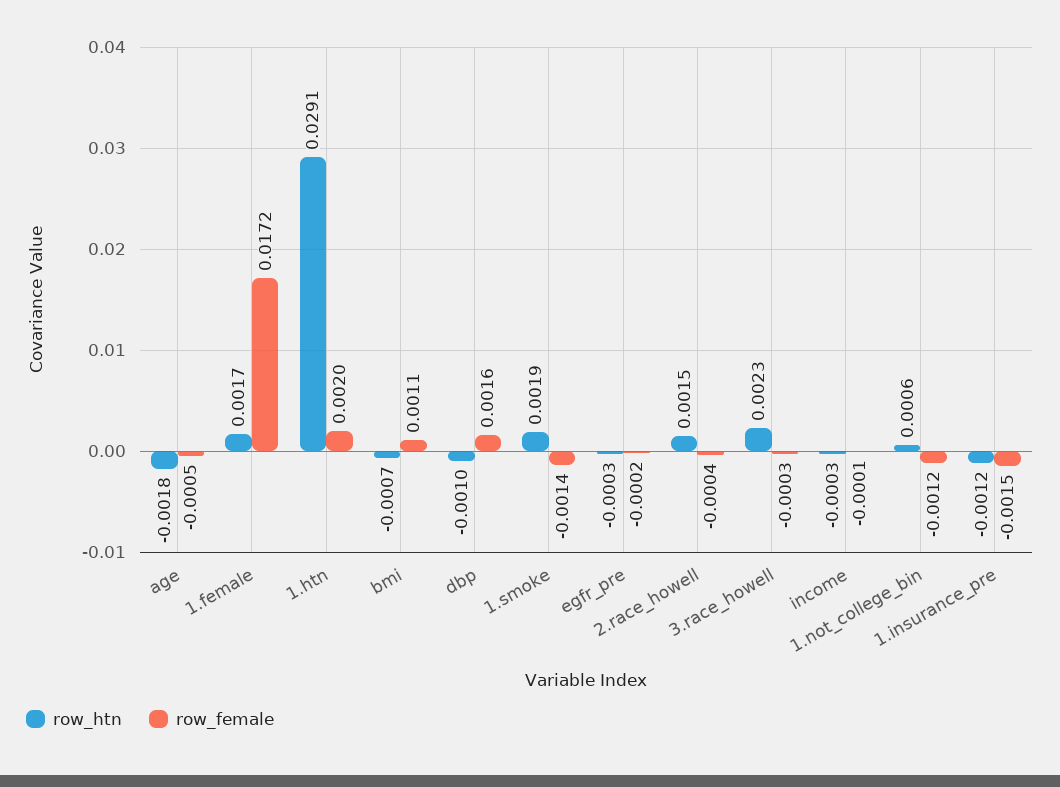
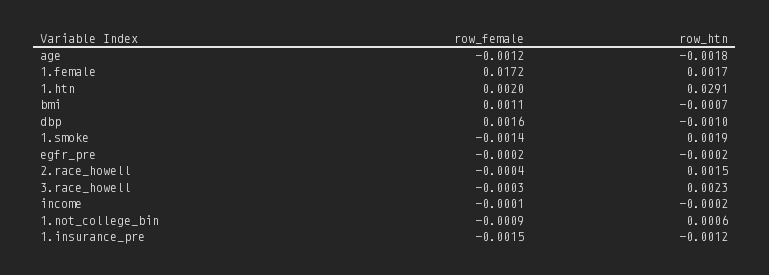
  {
    "row_htn": {
      "age": -0.0018,
      "1.female": 0.0017,
      "1.htn": 0.0291,
      "bmi": -0.0007,
      "dbp": -0.001,
      "1.smoke": 0.0019,
-     "egfr_pre": -0.0003,
+     "egfr_pre": -0.0002,
      "2.race_howell": 0.0015,
      "3.race_howell": 0.0023,
-     "income": -0.0003,
+     "income": -0.0002,
      "1.not_college_bin": 0.0006,
      "1.insurance_pre": -0.0012
    },
    "row_female": {
-     "age": -0.0005,
+     "age": -0.0012,
      "1.female": 0.0172,
      "1.htn": 0.002,
      "bmi": 0.0011,
      "dbp": 0.0016,
      "1.smoke": -0.0014,
      "egfr_pre": -0.0002,
      "2.race_howell": -0.0004,
      "3.race_howell": -0.0003,
      "income": -0.0001,
-     "1.not_college_bin": -0.0012,
+     "1.not_college_bin": -0.0009,
      "1.insurance_pre": -0.0015
    }
  }

